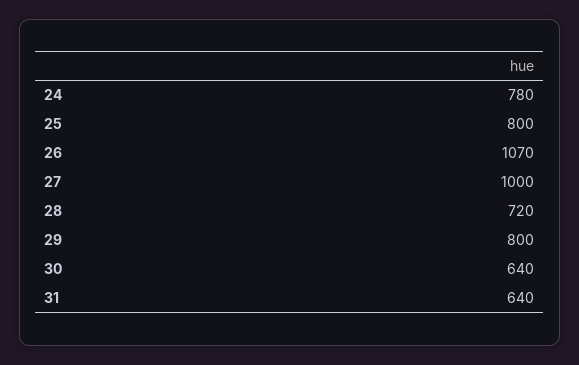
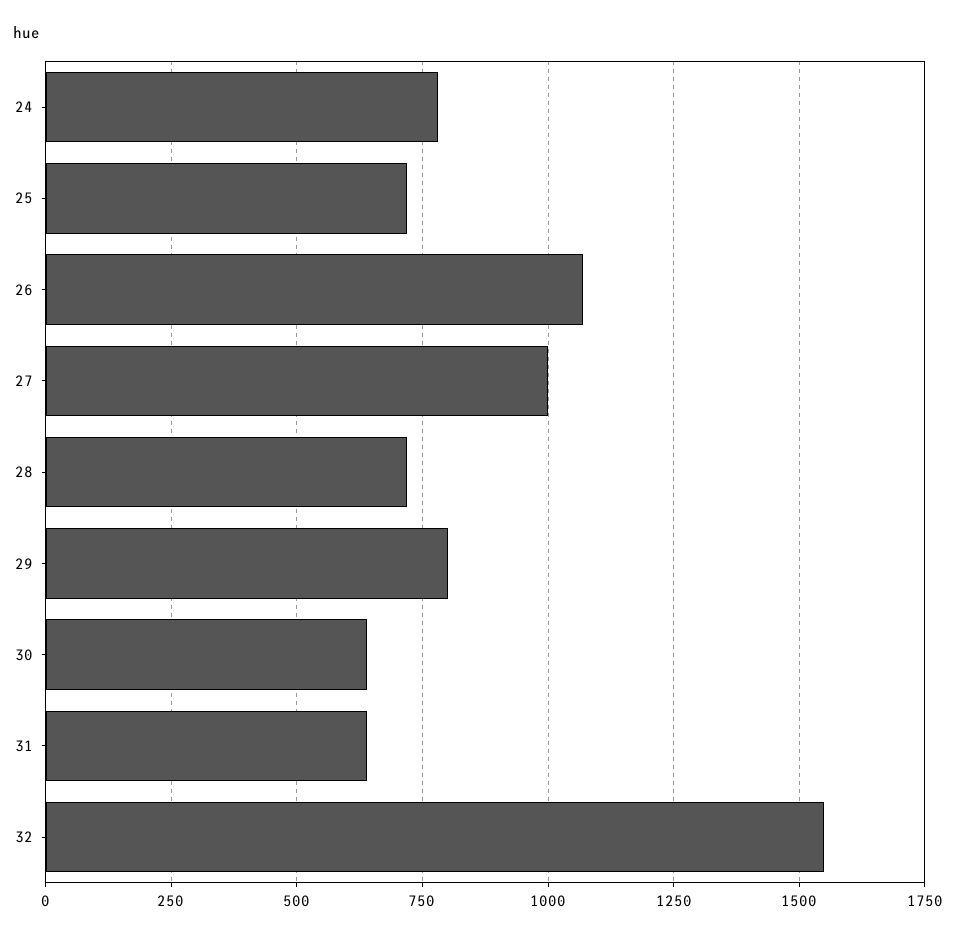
  {
    "24": 780,
-   "25": 800,
+   "25": 725,
    "26": 1070,
    "27": 1000,
    "28": 720,
    "29": 800,
    "30": 640,
-   "31": 640
+   "31": 640,
+   "32": 1550
  }

